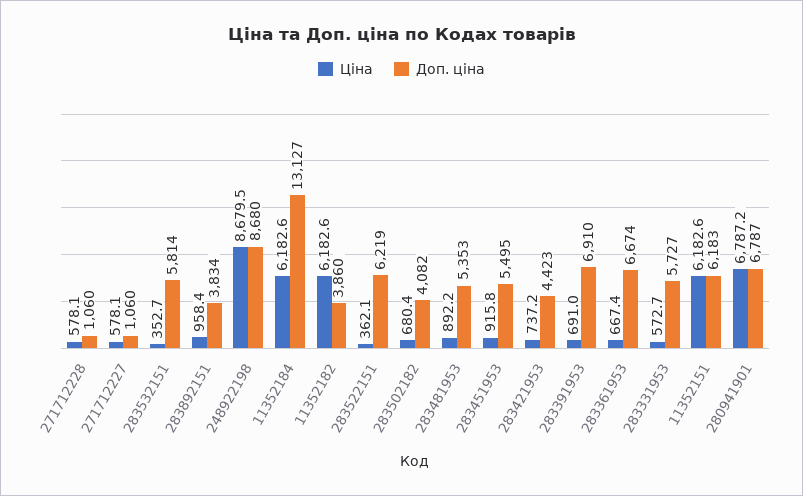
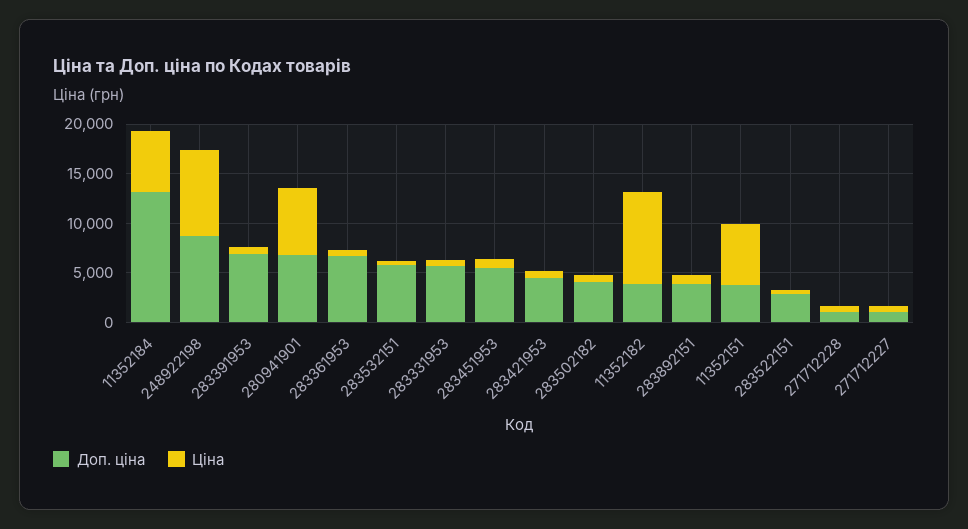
  {
    "Ціна": {
      "271712228": 578.1,
      "271712227": 578.1,
      "283532151": 352.7,
      "283892151": 958.4,
      "248922198": 8679.5,
      "11352184": 6182.6,
-     "11352182": 6182.6,
+     "11352182": 9000,
      "283522151": 362.1,
      "283502182": 680.4,
-     "283481953": 892.2,
      "283451953": 915.8,
      "283421953": 737.2,
      "283391953": 691,
      "283361953": 667.4,
      "283331953": 572.7,
      "11352151": 6182.6,
      "280941901": 6787.2
    },
    "Доп. ціна": {
      "271712228": 1060,
      "271712227": 1060,
      "283532151": 5814,
      "283892151": 3834,
      "248922198": 8680,
      "11352184": 13127,
      "11352182": 3860,
-     "283522151": 6219,
+     "283522151": 3000,
      "283502182": 4082,
-     "283481953": 5353,
      "283451953": 5495,
      "283421953": 4423,
      "283391953": 6910,
      "283361953": 6674,
      "283331953": 5727,
-     "11352151": 6183,
+     "11352151": 4000,
      "280941901": 6787
    }
  }

